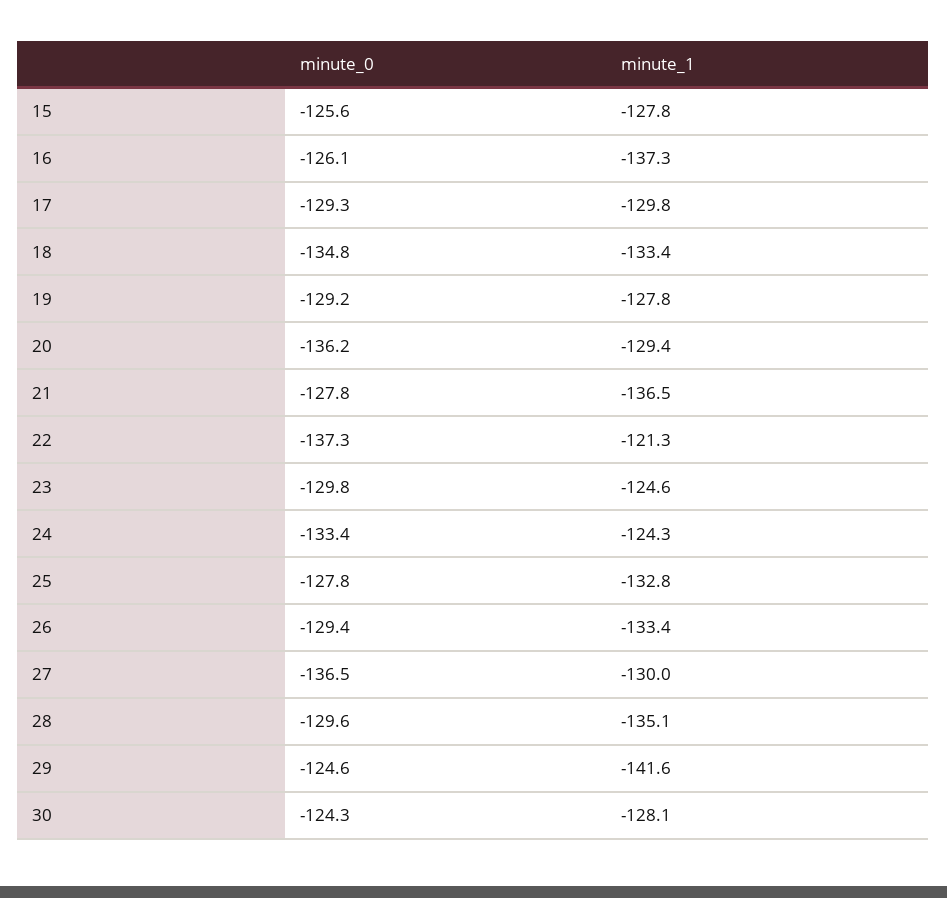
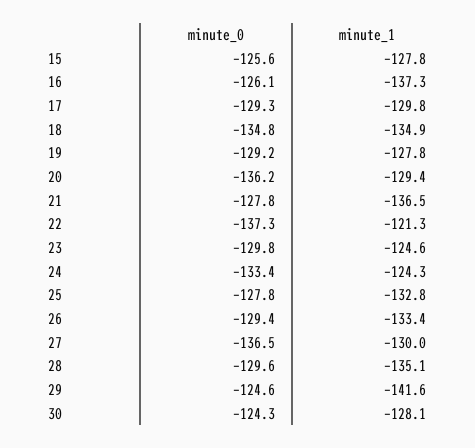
  {
    "minute_0": {
      "15": -125.6,
      "16": -126.1,
      "17": -129.3,
      "18": -134.8,
      "19": -129.2,
      "20": -136.2,
      "21": -127.8,
      "22": -137.3,
      "23": -129.8,
      "24": -133.4,
      "25": -127.8,
      "26": -129.4,
      "27": -136.5,
      "28": -129.6,
      "29": -124.6,
      "30": -124.3
    },
    "minute_1": {
      "15": -127.8,
      "16": -137.3,
      "17": -129.8,
-     "18": -133.4,
+     "18": -134.9,
      "19": -127.8,
      "20": -129.4,
      "21": -136.5,
      "22": -121.3,
      "23": -124.6,
      "24": -124.3,
      "25": -132.8,
      "26": -133.4,
      "27": -130,
      "28": -135.1,
      "29": -141.6,
      "30": -128.1
    }
  }

